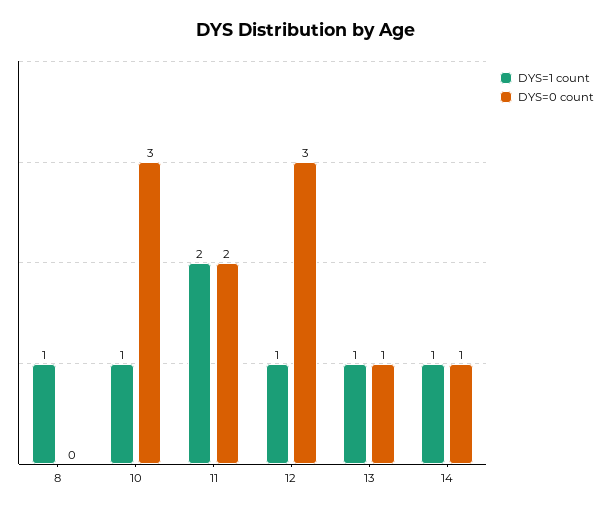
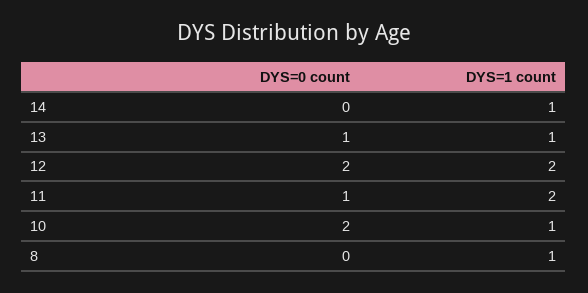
  {
    "DYS=1 count": {
      "8": 1,
      "10": 1,
      "11": 2,
-     "12": 1,
+     "12": 2,
      "13": 1,
      "14": 1
    },
    "DYS=0 count": {
      "8": 0,
-     "10": 3,
+     "10": 2,
-     "11": 2,
+     "11": 1,
-     "12": 3,
+     "12": 2,
      "13": 1,
-     "14": 1
+     "14": 0
    }
  }

